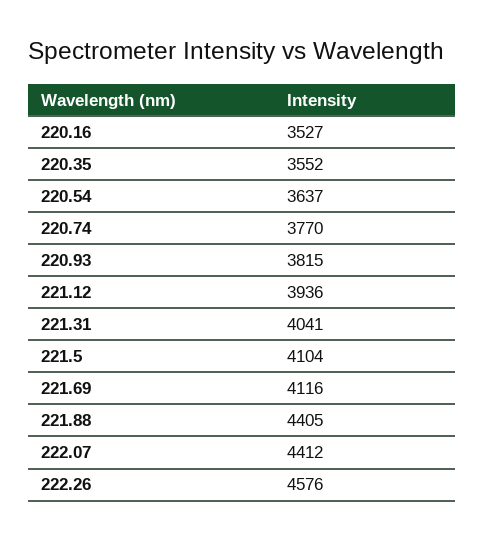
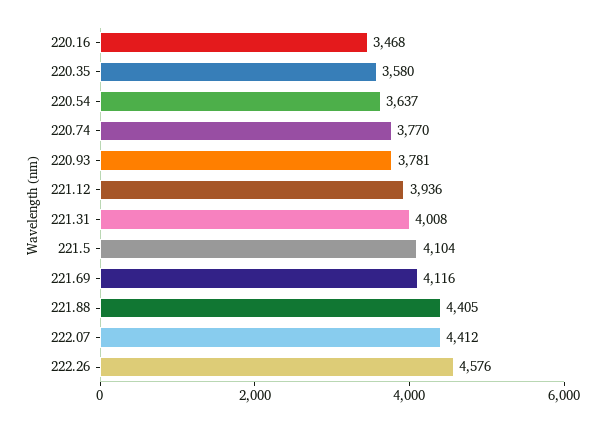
  {
-   "220.16": 3527,
+   "220.16": 3468,
-   "220.35": 3552,
+   "220.35": 3580,
    "220.54": 3637,
    "220.74": 3770,
-   "220.93": 3815,
+   "220.93": 3781,
    "221.12": 3936,
-   "221.31": 4041,
+   "221.31": 4008,
    "221.5": 4104,
    "221.69": 4116,
    "221.88": 4405,
    "222.07": 4412,
    "222.26": 4576
  }

